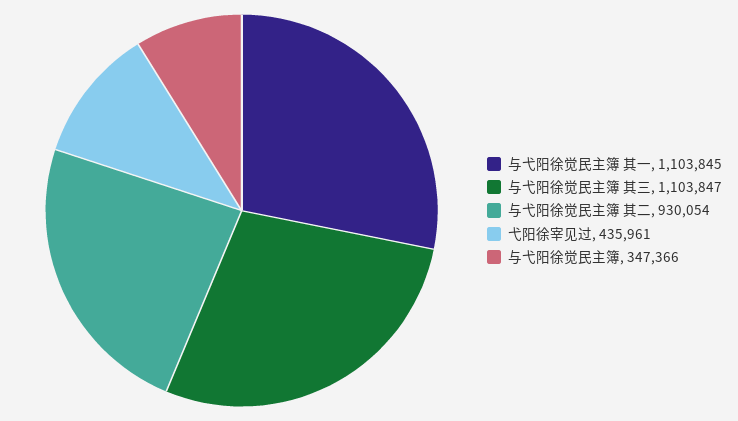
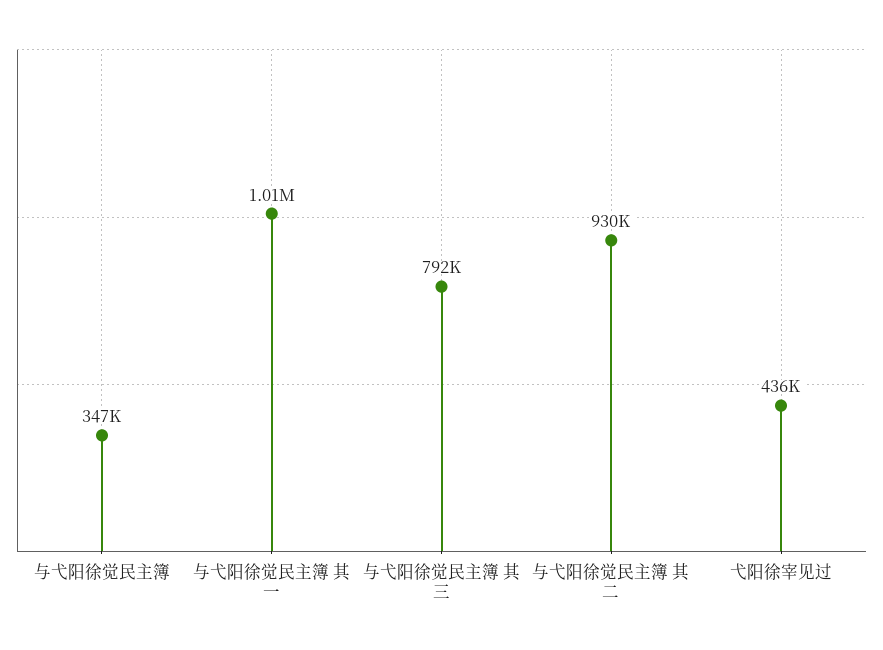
  {
-   "与弋阳徐觉民主簿 其一": 1103845,
+   "与弋阳徐觉民主簿 其一": 1010000,
-   "与弋阳徐觉民主簿 其三": 1103847,
+   "与弋阳徐觉民主簿 其三": 792000,
    "与弋阳徐觉民主簿 其二": 930054,
    "弋阳徐宰见过": 435961,
    "与弋阳徐觉民主簿": 347366
  }

